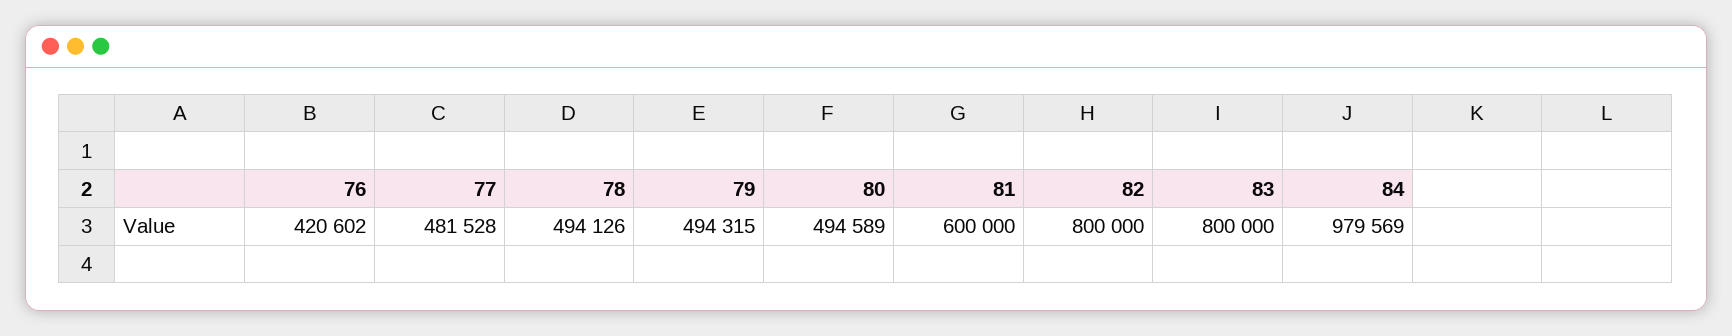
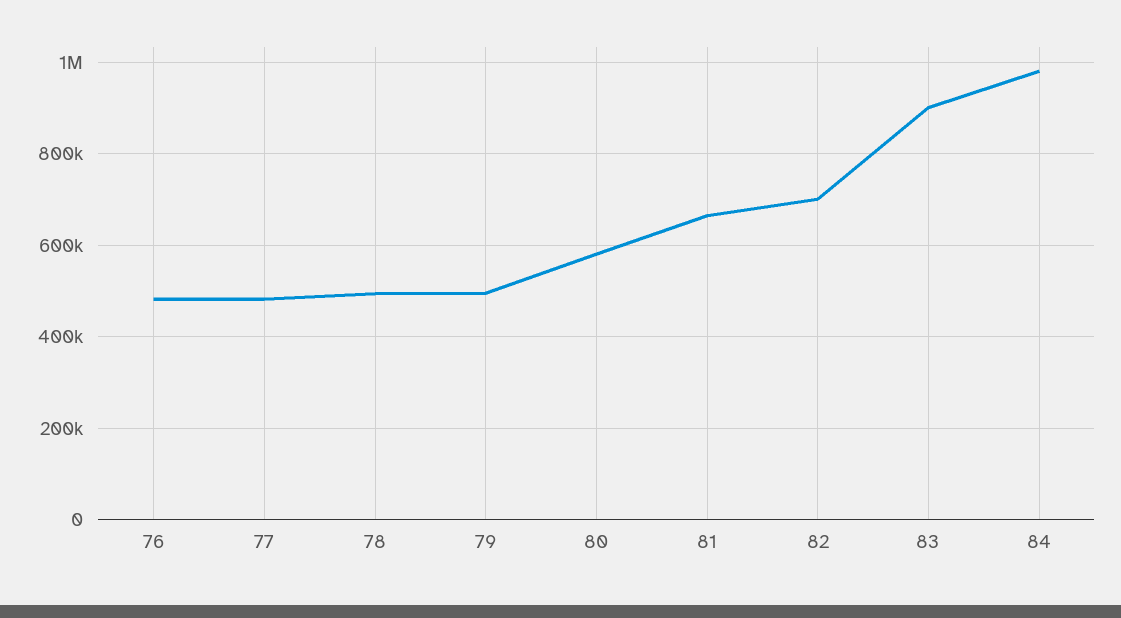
  {
-   "76": 420602,
+   "76": 480000,
    "77": 481528,
    "78": 494126,
    "79": 494315,
-   "80": 494589,
+   "80": 580000,
-   "81": 600000,
+   "81": 660000,
-   "82": 800000,
+   "82": 700000,
-   "83": 800000,
+   "83": 900000,
    "84": 979569
  }

